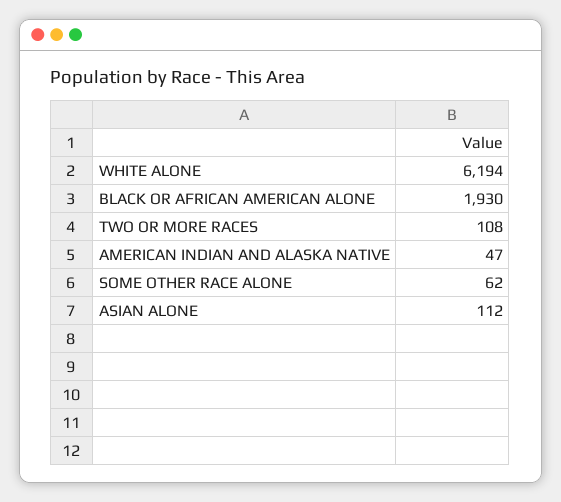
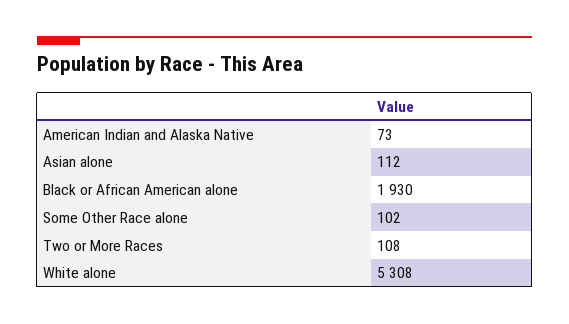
  {
-   "WHITE ALONE": 6194,
+   "WHITE ALONE": 5308,
    "BLACK OR AFRICAN AMERICAN ALONE": 1930,
    "TWO OR MORE RACES": 108,
-   "AMERICAN INDIAN AND ALASKA NATIVE": 47,
+   "AMERICAN INDIAN AND ALASKA NATIVE": 73,
-   "SOME OTHER RACE ALONE": 62,
+   "SOME OTHER RACE ALONE": 102,
    "ASIAN ALONE": 112
  }

